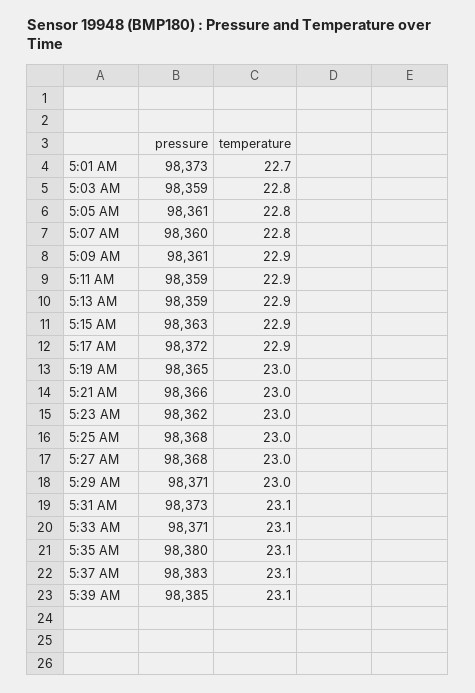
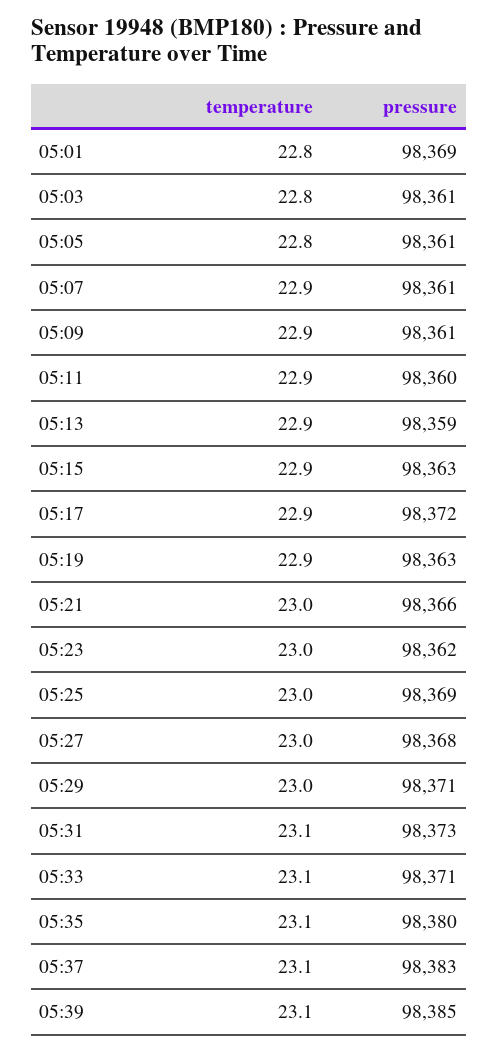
  {
    "pressure": {
-     "5:01 AM": 98373,
+     "5:01 AM": 98369,
-     "5:03 AM": 98359,
+     "5:03 AM": 98361,
      "5:05 AM": 98361,
-     "5:07 AM": 98360,
+     "5:07 AM": 98361,
      "5:09 AM": 98361,
-     "5:11 AM": 98359,
+     "5:11 AM": 98360,
      "5:13 AM": 98359,
      "5:15 AM": 98363,
      "5:17 AM": 98372,
-     "5:19 AM": 98365,
+     "5:19 AM": 98363,
      "5:21 AM": 98366,
      "5:23 AM": 98362,
-     "5:25 AM": 98368,
+     "5:25 AM": 98369,
      "5:27 AM": 98368,
      "5:29 AM": 98371,
      "5:31 AM": 98373,
      "5:33 AM": 98371,
      "5:35 AM": 98380,
      "5:37 AM": 98383,
      "5:39 AM": 98385
    },
    "temperature": {
-     "5:01 AM": 22.7,
+     "5:01 AM": 22.8,
      "5:03 AM": 22.8,
      "5:05 AM": 22.8,
-     "5:07 AM": 22.8,
+     "5:07 AM": 22.9,
      "5:09 AM": 22.9,
      "5:11 AM": 22.9,
      "5:13 AM": 22.9,
      "5:15 AM": 22.9,
      "5:17 AM": 22.9,
-     "5:19 AM": 23,
+     "5:19 AM": 22.9,
      "5:21 AM": 23,
      "5:23 AM": 23,
      "5:25 AM": 23,
      "5:27 AM": 23,
      "5:29 AM": 23,
      "5:31 AM": 23.1,
      "5:33 AM": 23.1,
      "5:35 AM": 23.1,
      "5:37 AM": 23.1,
      "5:39 AM": 23.1
    }
  }

